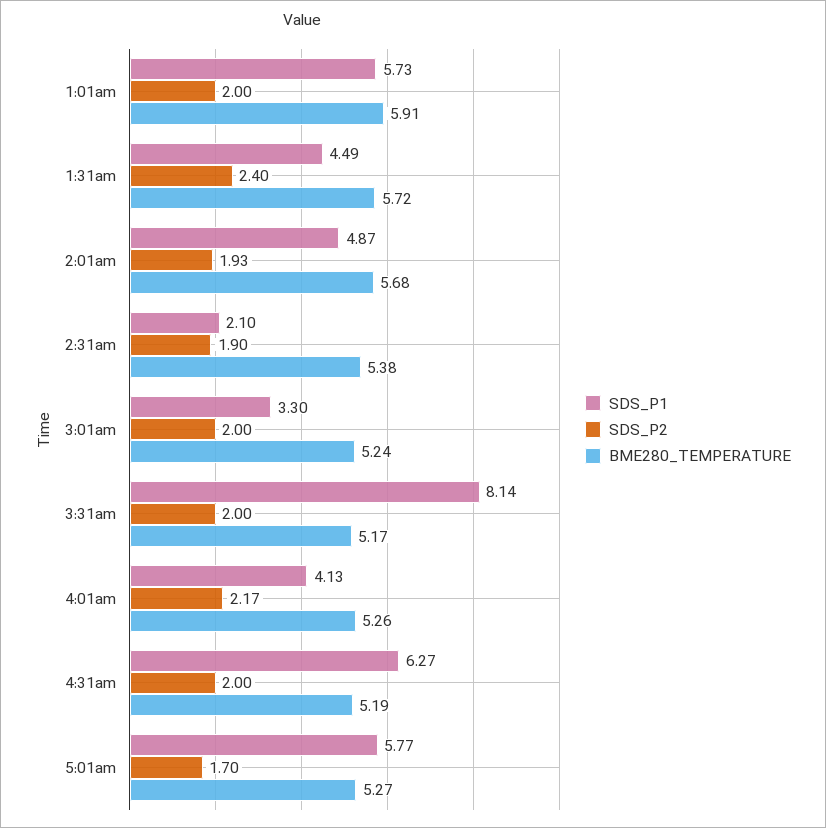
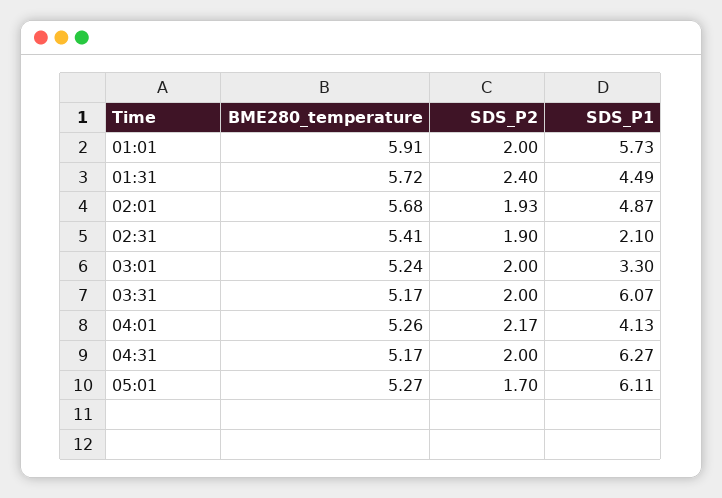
  {
    "SDS_P1": {
      "1:01am": 5.73,
      "1:31am": 4.49,
      "2:01am": 4.87,
      "2:31am": 2.1,
      "3:01am": 3.3,
-     "3:31am": 8.14,
+     "3:31am": 6.07,
      "4:01am": 4.13,
      "4:31am": 6.27,
-     "5:01am": 5.77
+     "5:01am": 6.11
    },
    "SDS_P2": {
      "1:01am": 2,
      "1:31am": 2.4,
      "2:01am": 1.93,
      "2:31am": 1.9,
      "3:01am": 2,
      "3:31am": 2,
      "4:01am": 2.17,
      "4:31am": 2,
      "5:01am": 1.7
    },
    "BME280_TEMPERATURE": {
      "1:01am": 5.91,
      "1:31am": 5.72,
      "2:01am": 5.68,
-     "2:31am": 5.38,
+     "2:31am": 5.41,
      "3:01am": 5.24,
      "3:31am": 5.17,
      "4:01am": 5.26,
-     "4:31am": 5.19,
+     "4:31am": 5.17,
      "5:01am": 5.27
    }
  }

